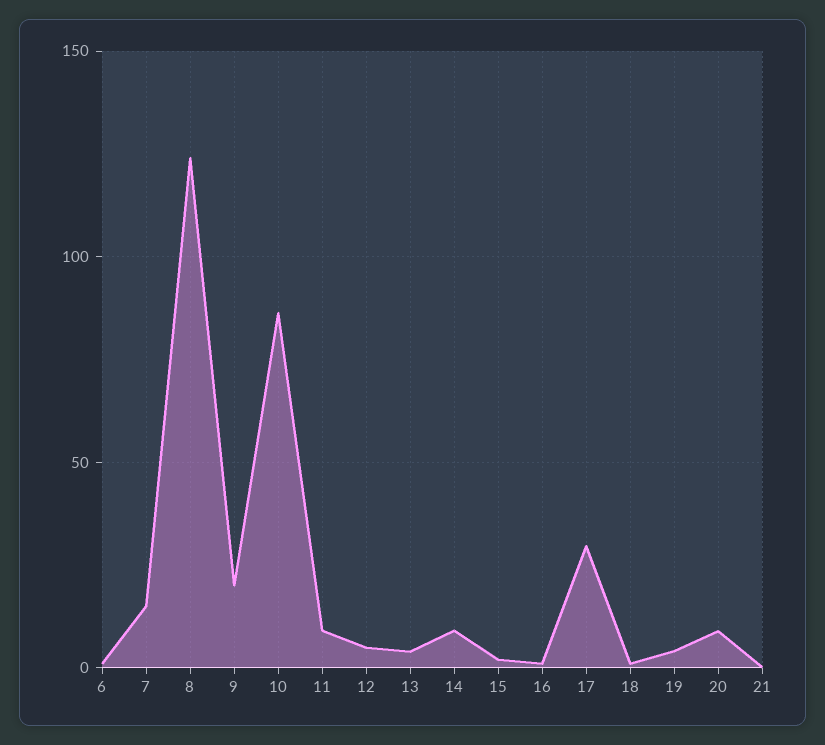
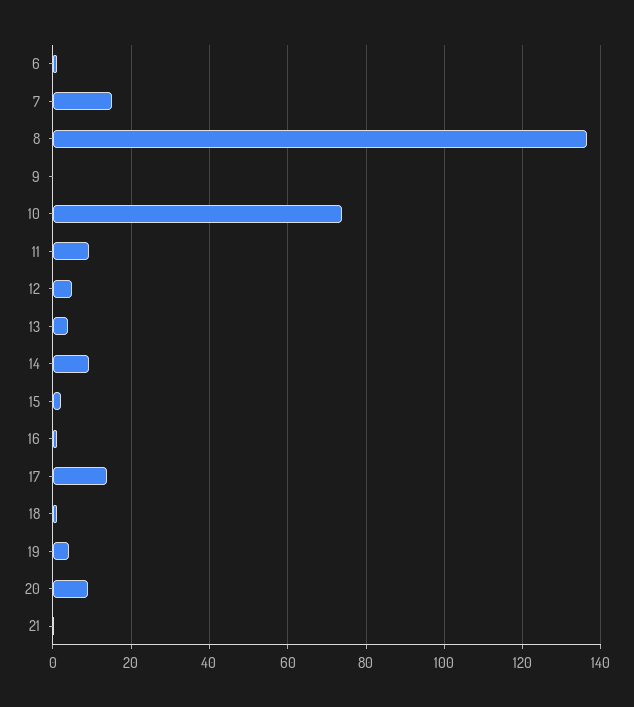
  {
    "6": 2,
    "7": 16,
-   "8": 125,
+   "8": 136,
-   "9": 20,
+   "9": 0,
-   "10": 85,
+   "10": 74,
    "11": 10,
    "12": 4,
    "13": 4,
    "14": 10,
    "15": 2,
    "16": 2,
-   "17": 30,
+   "17": 14,
    "18": 2,
    "19": 4,
    "20": 8,
    "21": 0
  }

